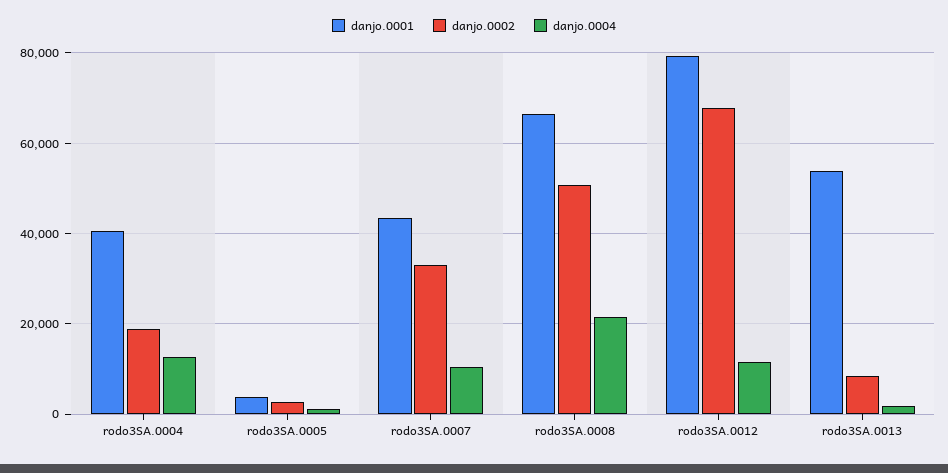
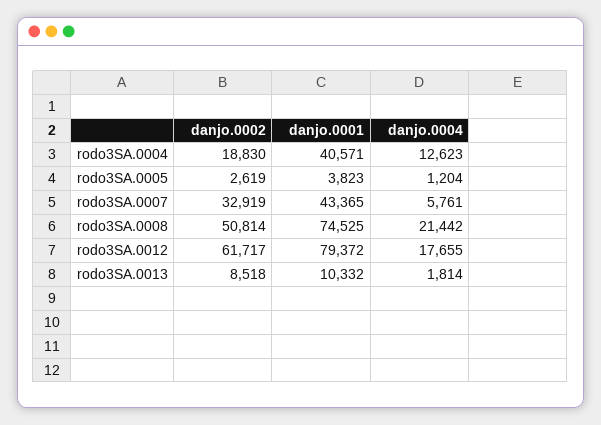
  {
    "danjo.0001": {
      "rodo3SA.0004": 40571,
      "rodo3SA.0005": 3823,
      "rodo3SA.0007": 43365,
-     "rodo3SA.0008": 66000,
+     "rodo3SA.0008": 74525,
      "rodo3SA.0012": 79372,
-     "rodo3SA.0013": 54000
+     "rodo3SA.0013": 10332
    },
    "danjo.0002": {
      "rodo3SA.0004": 18830,
      "rodo3SA.0005": 2619,
      "rodo3SA.0007": 32919,
      "rodo3SA.0008": 50814,
-     "rodo3SA.0012": 68000,
+     "rodo3SA.0012": 61717,
      "rodo3SA.0013": 8518
    },
    "danjo.0004": {
      "rodo3SA.0004": 12623,
      "rodo3SA.0005": 1204,
-     "rodo3SA.0007": 10000,
+     "rodo3SA.0007": 5761,
      "rodo3SA.0008": 21442,
-     "rodo3SA.0012": 12000,
+     "rodo3SA.0012": 17655,
      "rodo3SA.0013": 1814
    }
  }

